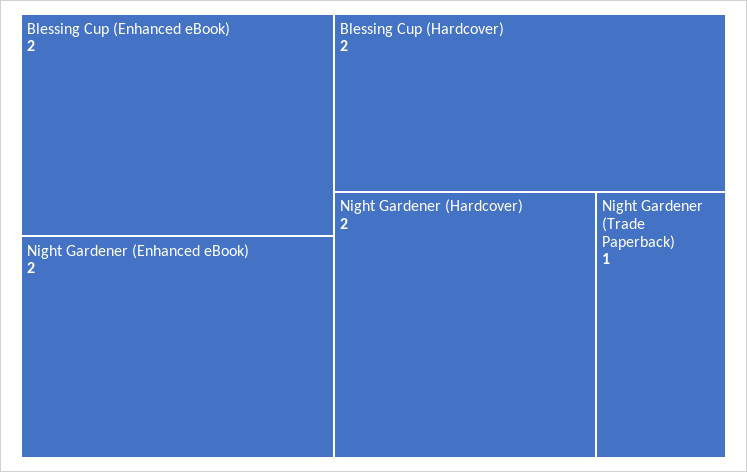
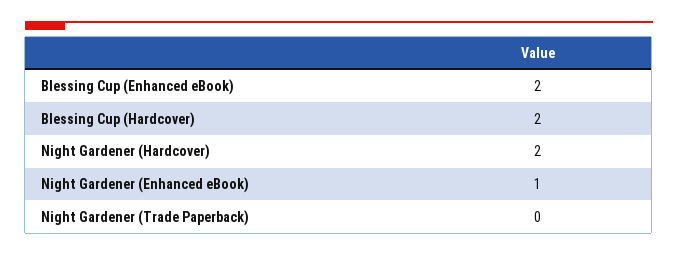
  {
    "Blessing Cup (Enhanced eBook)": 2,
-   "Night Gardener (Enhanced eBook)": 2,
+   "Night Gardener (Enhanced eBook)": 1,
    "Blessing Cup (Hardcover)": 2,
    "Night Gardener (Hardcover)": 2,
-   "Night Gardener (Trade Paperback)": 1
+   "Night Gardener (Trade Paperback)": 0
  }

